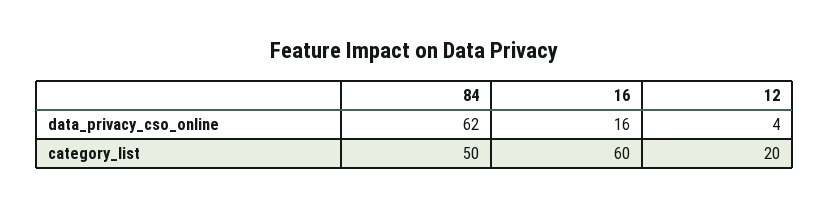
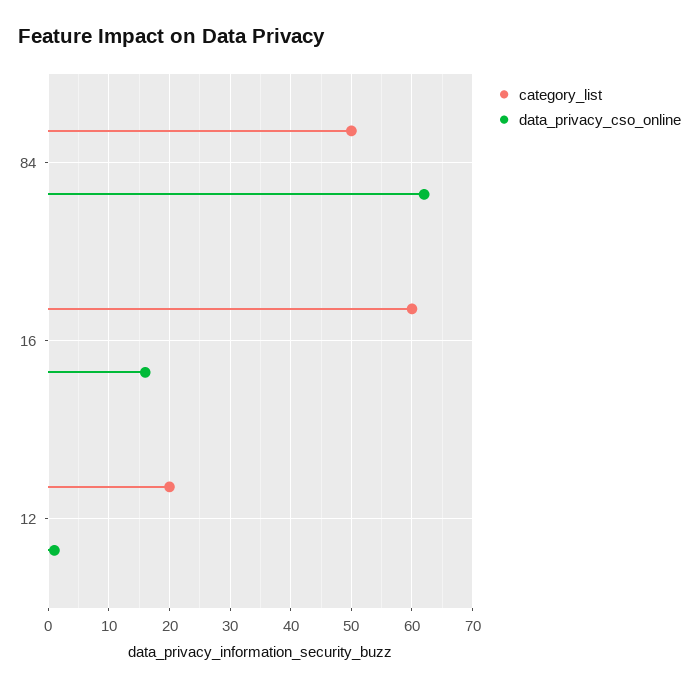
  {
    "data_privacy_cso_online": {
      "84": 62,
      "16": 16,
-     "12": 4
+     "12": 1
    },
    "category_list": {
      "84": 50,
      "16": 60,
      "12": 20
    }
  }

